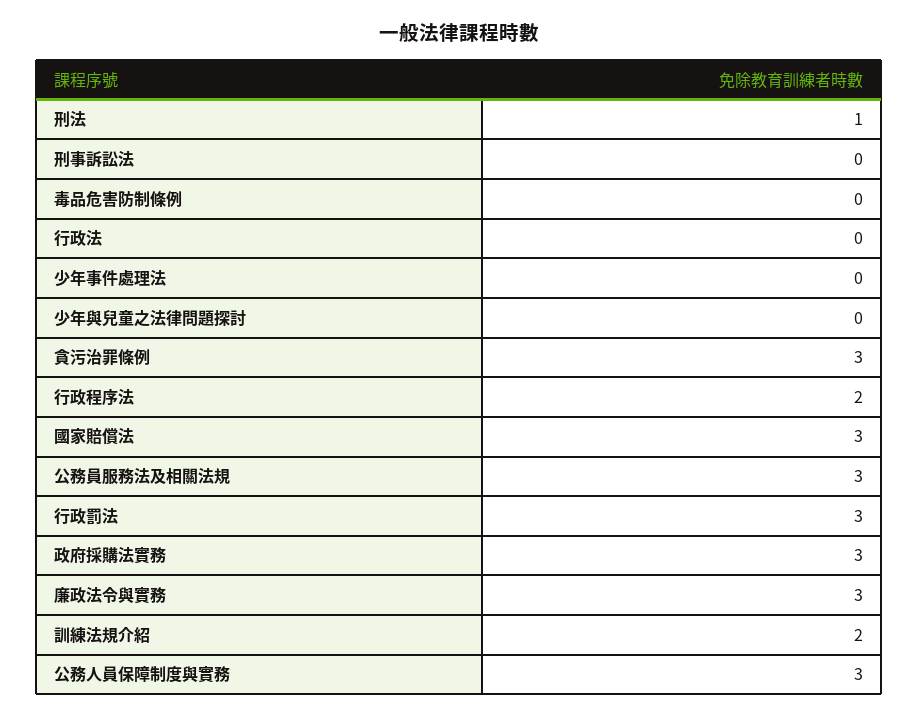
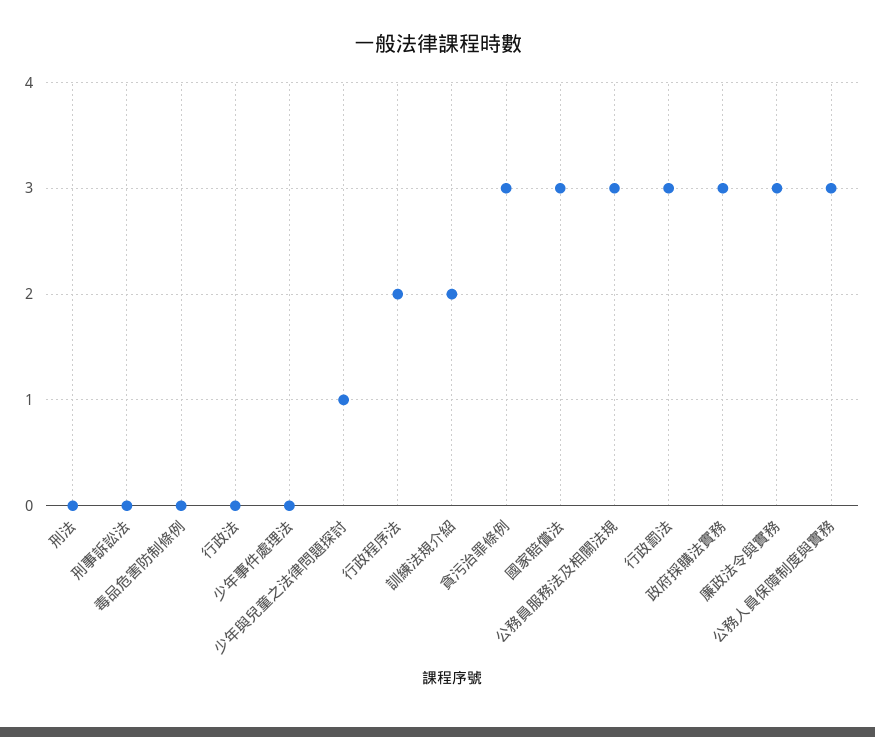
  {
-   "刑法": 1,
+   "刑法": 0,
    "刑事訴訟法": 0,
    "毒品危害防制條例": 0,
    "行政法": 0,
    "少年事件處理法": 0,
-   "少年與兒童之法律問題探討": 0,
+   "少年與兒童之法律問題探討": 1,
    "貪污治罪條例": 3,
    "行政程序法": 2,
    "國家賠償法": 3,
    "公務員服務法及相關法規": 3,
    "行政罰法": 3,
    "政府採購法實務": 3,
    "廉政法令與實務": 3,
    "訓練法規介紹": 2,
    "公務人員保障制度與實務": 3
  }

